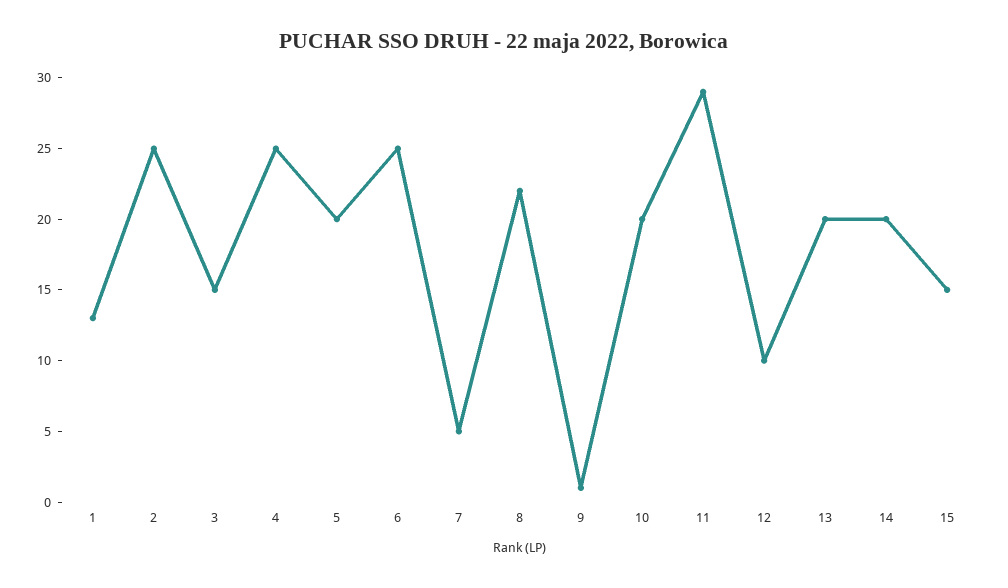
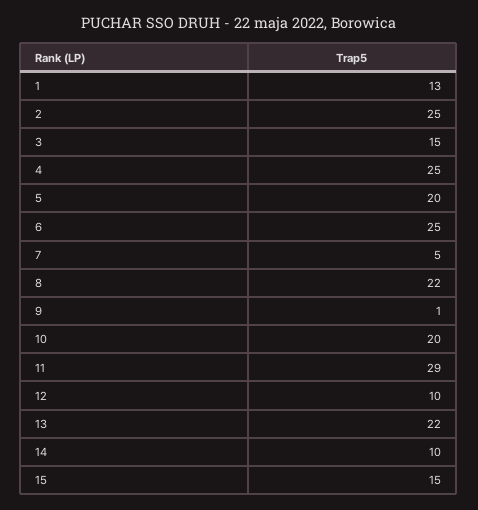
  {
    "1": 13,
    "2": 25,
    "3": 15,
    "4": 25,
    "5": 20,
    "6": 25,
    "7": 5,
    "8": 22,
    "9": 1,
    "10": 20,
    "11": 29,
    "12": 10,
-   "13": 20,
+   "13": 22,
-   "14": 20,
+   "14": 10,
    "15": 15
  }

